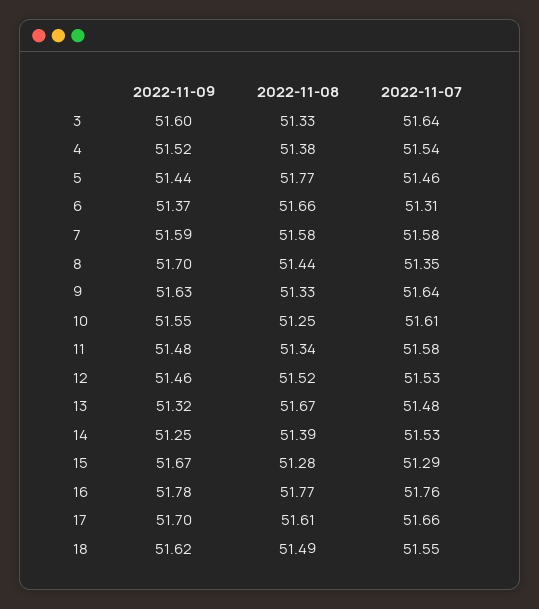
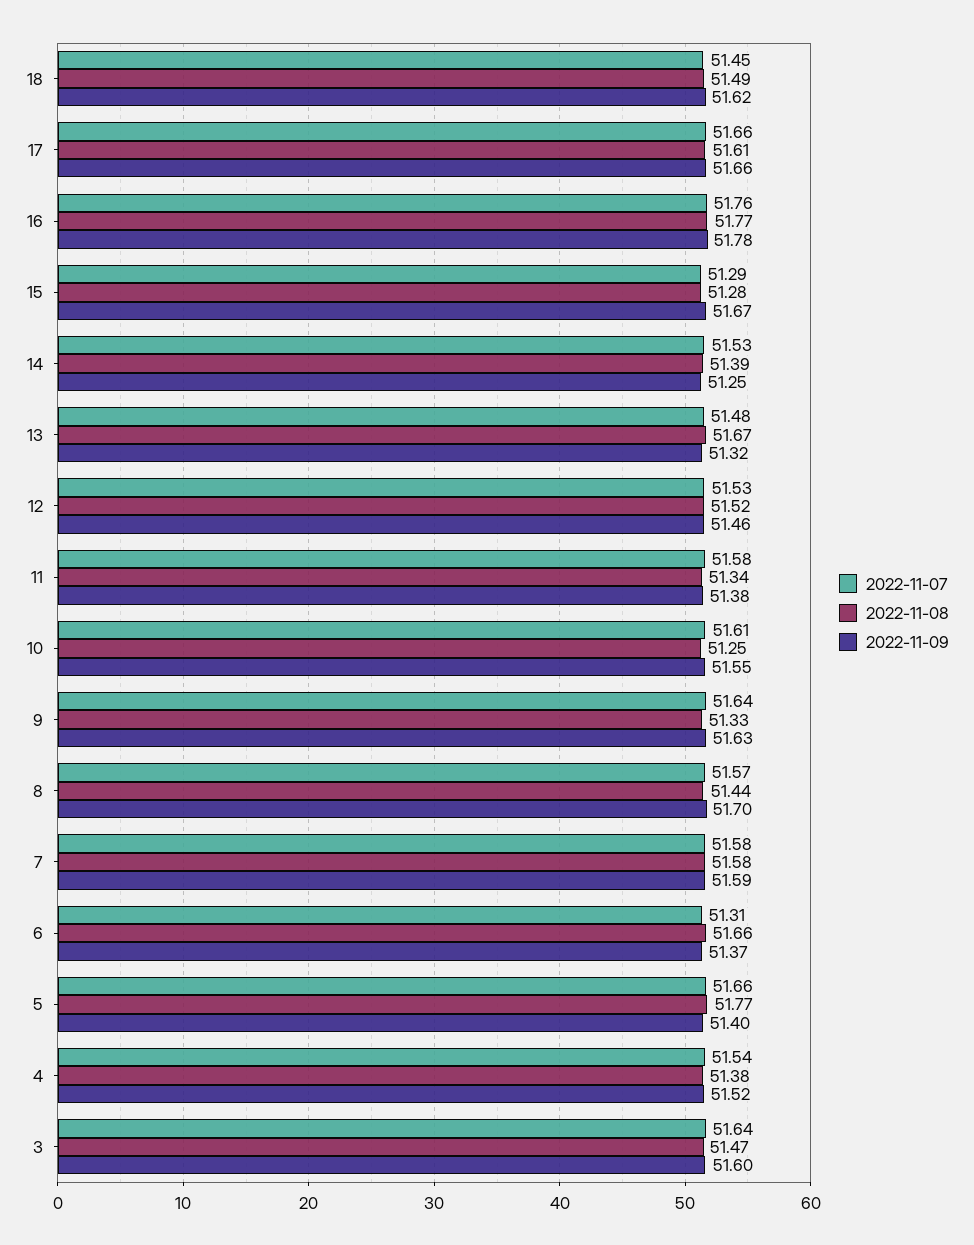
  {
    "2022-11-09": {
      "3": 51.6,
      "4": 51.52,
-     "5": 51.44,
+     "5": 51.4,
      "6": 51.37,
      "7": 51.59,
      "8": 51.7,
      "9": 51.63,
      "10": 51.55,
-     "11": 51.48,
+     "11": 51.38,
      "12": 51.46,
      "13": 51.32,
      "14": 51.25,
      "15": 51.67,
      "16": 51.78,
-     "17": 51.7,
+     "17": 51.66,
      "18": 51.62
    },
    "2022-11-08": {
-     "3": 51.33,
+     "3": 51.47,
      "4": 51.38,
      "5": 51.77,
      "6": 51.66,
      "7": 51.58,
      "8": 51.44,
      "9": 51.33,
      "10": 51.25,
      "11": 51.34,
      "12": 51.52,
      "13": 51.67,
      "14": 51.39,
      "15": 51.28,
      "16": 51.77,
      "17": 51.61,
      "18": 51.49
    },
    "2022-11-07": {
      "3": 51.64,
      "4": 51.54,
-     "5": 51.46,
+     "5": 51.66,
      "6": 51.31,
      "7": 51.58,
-     "8": 51.35,
+     "8": 51.57,
      "9": 51.64,
      "10": 51.61,
      "11": 51.58,
      "12": 51.53,
      "13": 51.48,
      "14": 51.53,
      "15": 51.29,
      "16": 51.76,
      "17": 51.66,
-     "18": 51.55
+     "18": 51.45
    }
  }

